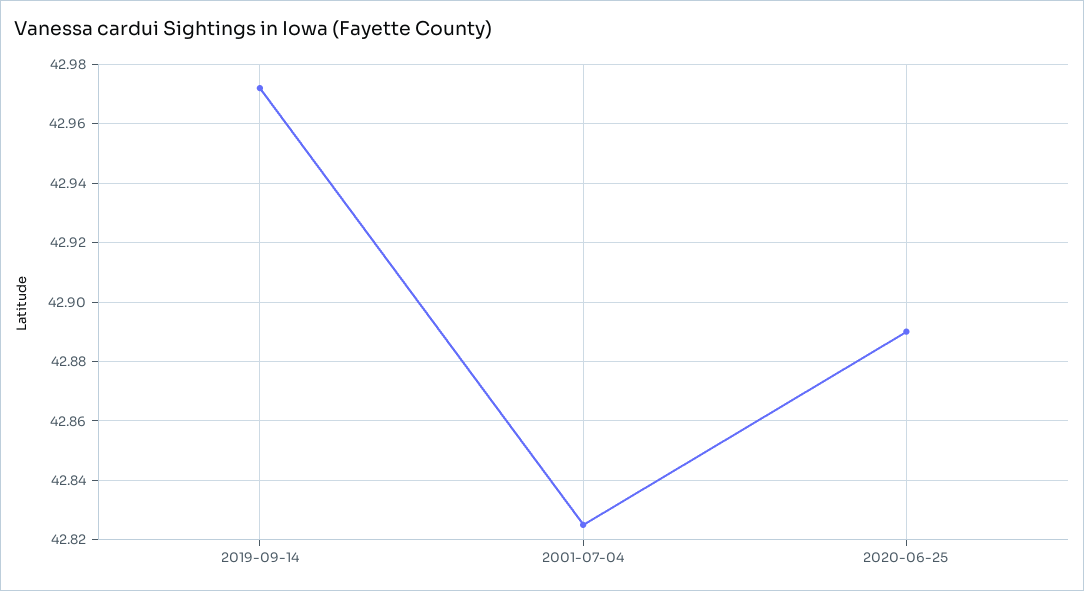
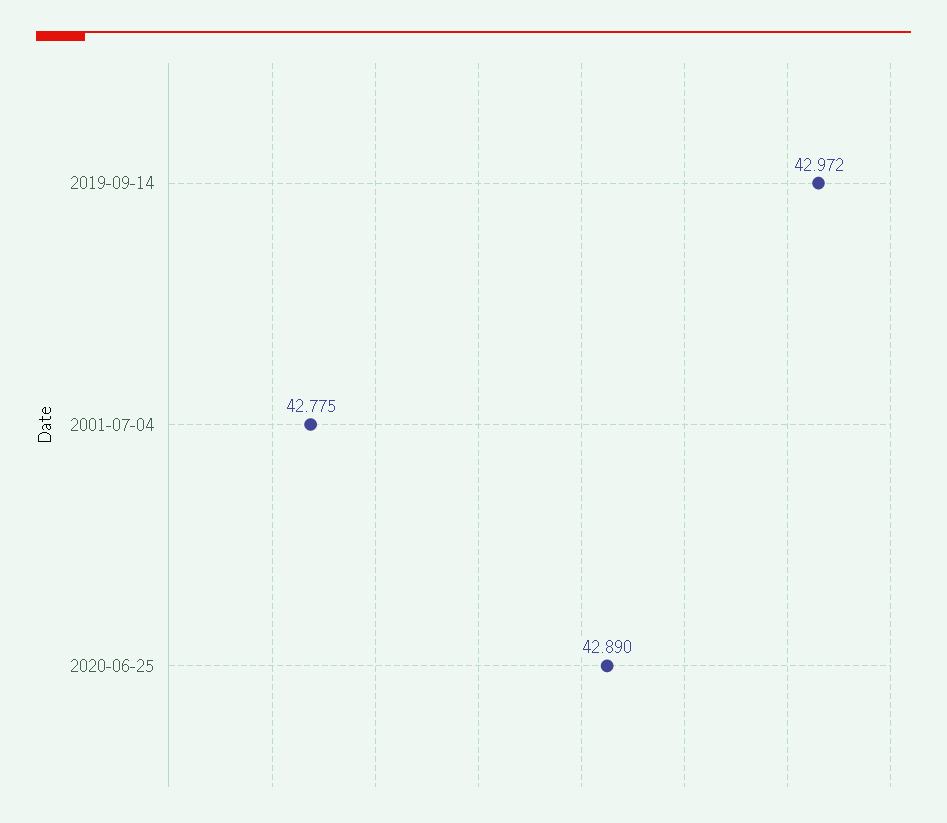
  {
    "2019-09-14": 42.972,
-   "2001-07-04": 42.825,
+   "2001-07-04": 42.775,
    "2020-06-25": 42.89
  }

